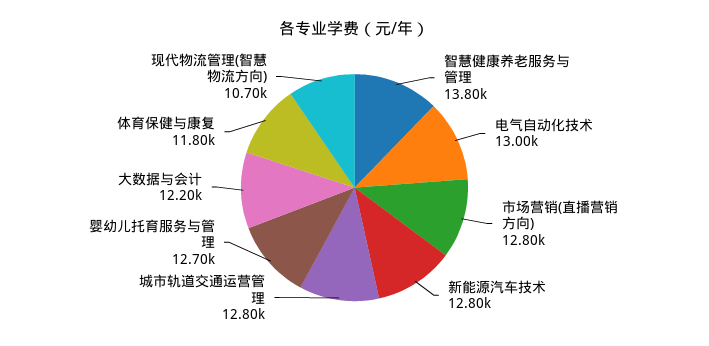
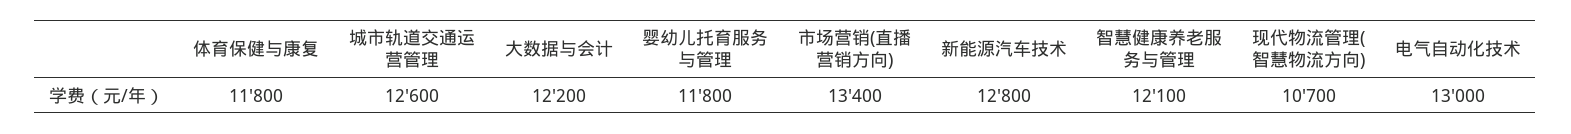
  {
-   "智慧健康养老服务与管理": 13800,
+   "智慧健康养老服务与管理": 12100,
    "电气自动化技术": 13000,
-   "市场营销(直播营销方向)": 12800,
+   "市场营销(直播营销方向)": 13400,
    "新能源汽车技术": 12800,
-   "城市轨道交通运营管理": 12800,
+   "城市轨道交通运营管理": 12600,
-   "婴幼儿托育服务与管理": 12700,
+   "婴幼儿托育服务与管理": 11800,
    "大数据与会计": 12200,
    "体育保健与康复": 11800,
    "现代物流管理(智慧物流方向)": 10700
  }

